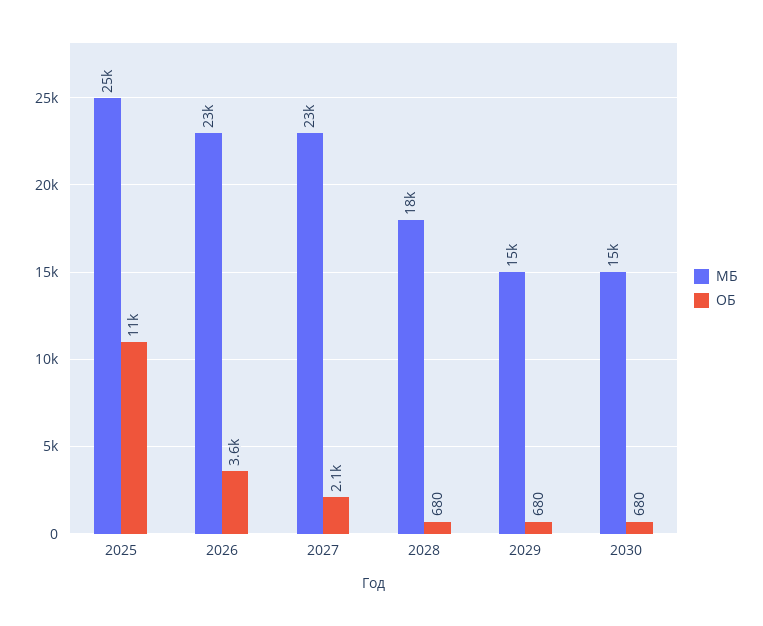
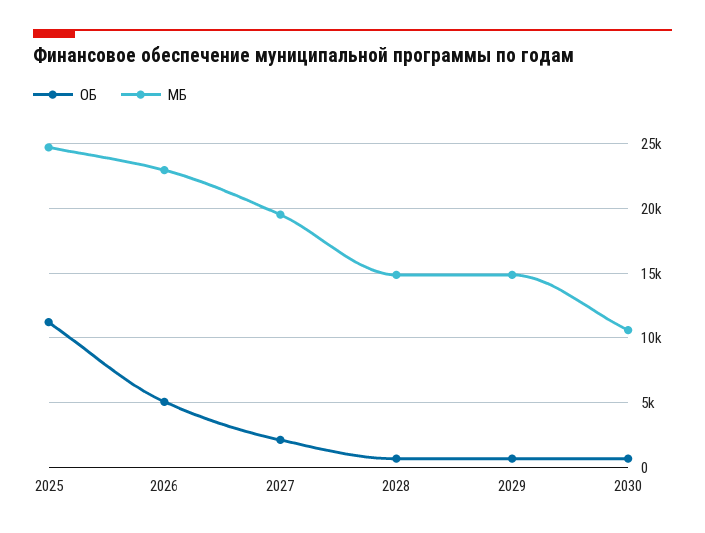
  {
    "МБ": {
      "2025": 25000,
      "2026": 23000,
-     "2027": 23000,
+     "2027": 19500,
-     "2028": 18000,
+     "2028": 15000,
      "2029": 15000,
-     "2030": 15000
+     "2030": 10500
    },
    "ОБ": {
      "2025": 11000,
-     "2026": 3600,
+     "2026": 5000,
      "2027": 2100,
      "2028": 680,
      "2029": 680,
      "2030": 680
    }
  }

